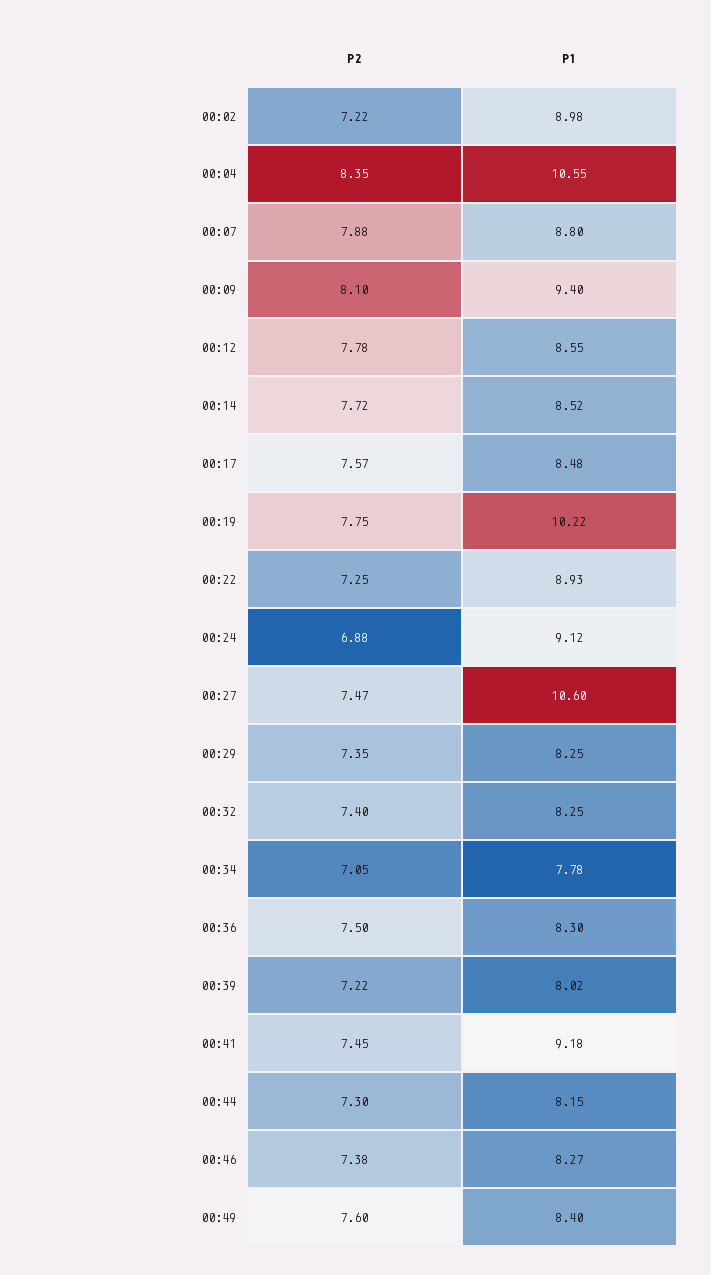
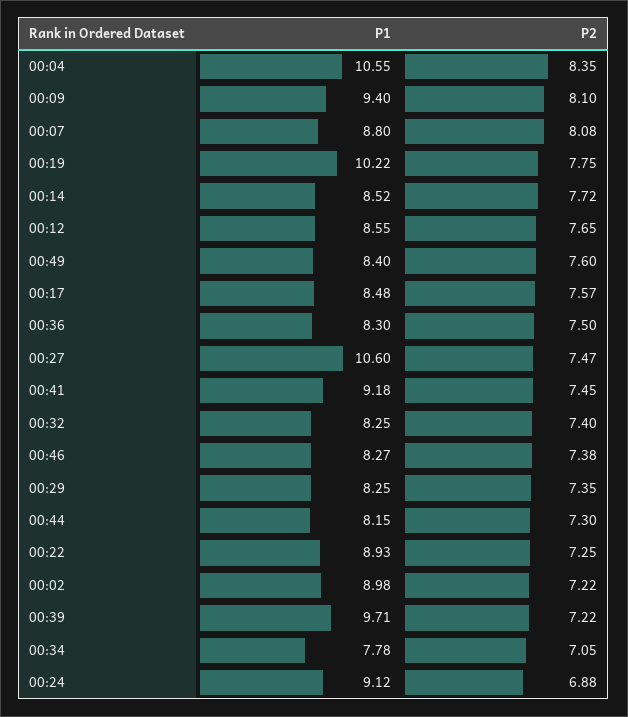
  {
    "P2": {
      "00:02": 7.22,
      "00:04": 8.35,
-     "00:07": 7.88,
+     "00:07": 8.08,
      "00:09": 8.1,
-     "00:12": 7.78,
+     "00:12": 7.65,
      "00:14": 7.72,
      "00:17": 7.57,
      "00:19": 7.75,
      "00:22": 7.25,
      "00:24": 6.88,
      "00:27": 7.47,
      "00:29": 7.35,
      "00:32": 7.4,
      "00:34": 7.05,
      "00:36": 7.5,
      "00:39": 7.22,
      "00:41": 7.45,
      "00:44": 7.3,
      "00:46": 7.38,
      "00:49": 7.6
    },
    "P1": {
      "00:02": 8.98,
      "00:04": 10.55,
      "00:07": 8.8,
      "00:09": 9.4,
      "00:12": 8.55,
      "00:14": 8.52,
      "00:17": 8.48,
      "00:19": 10.22,
      "00:22": 8.93,
      "00:24": 9.12,
      "00:27": 10.6,
      "00:29": 8.25,
      "00:32": 8.25,
      "00:34": 7.78,
      "00:36": 8.3,
-     "00:39": 8.02,
+     "00:39": 9.71,
      "00:41": 9.18,
      "00:44": 8.15,
      "00:46": 8.27,
      "00:49": 8.4
    }
  }

